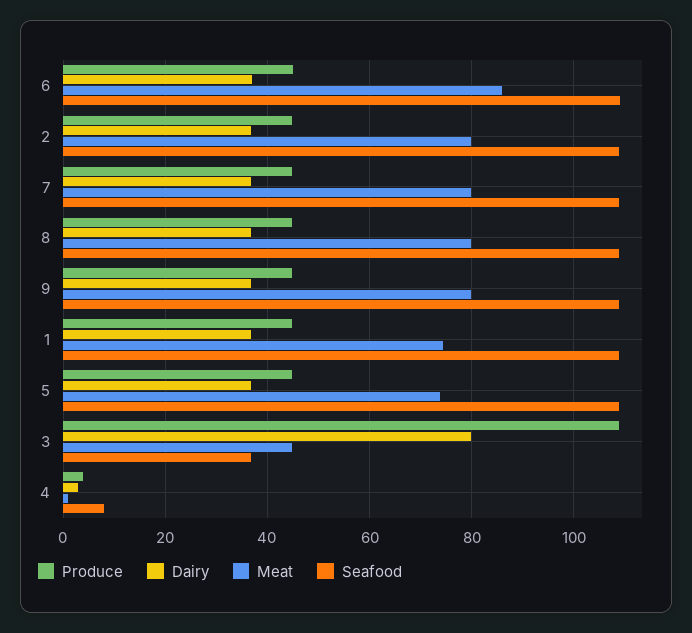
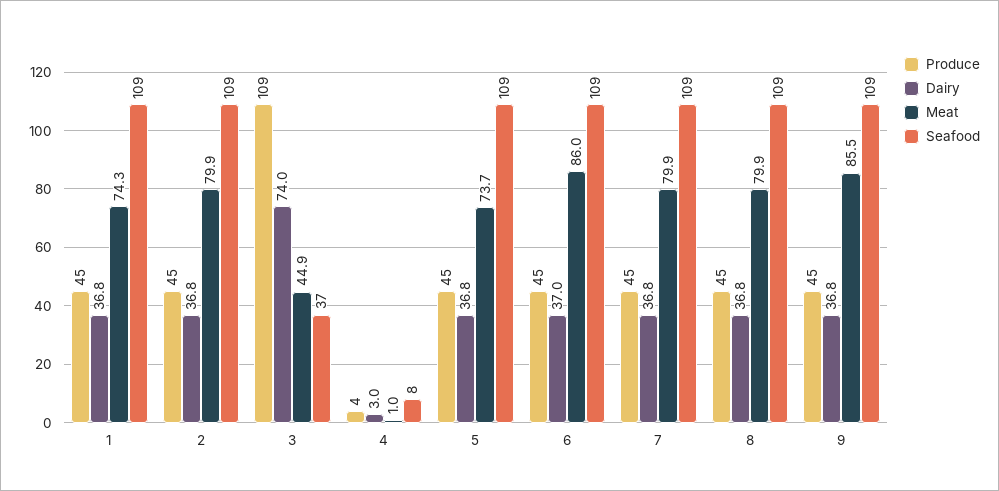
  {
    "Produce": {
      "6": 45,
      "2": 45,
      "7": 45,
      "8": 45,
      "9": 45,
      "1": 45,
      "5": 45,
      "3": 109,
      "4": 4
    },
    "Dairy": {
      "6": 37,
      "2": 36.8,
      "7": 36.8,
      "8": 36.8,
      "9": 36.8,
      "1": 36.8,
      "5": 36.8,
-     "3": 80,
+     "3": 74,
      "4": 3
    },
    "Meat": {
      "6": 86,
      "2": 79.9,
      "7": 79.9,
      "8": 79.9,
-     "9": 80,
+     "9": 85.5,
      "1": 74.3,
      "5": 73.7,
      "3": 44.9,
      "4": 1
    },
    "Seafood": {
      "6": 109,
      "2": 109,
      "7": 109,
      "8": 109,
      "9": 109,
      "1": 109,
      "5": 109,
      "3": 37,
      "4": 8
    }
  }

